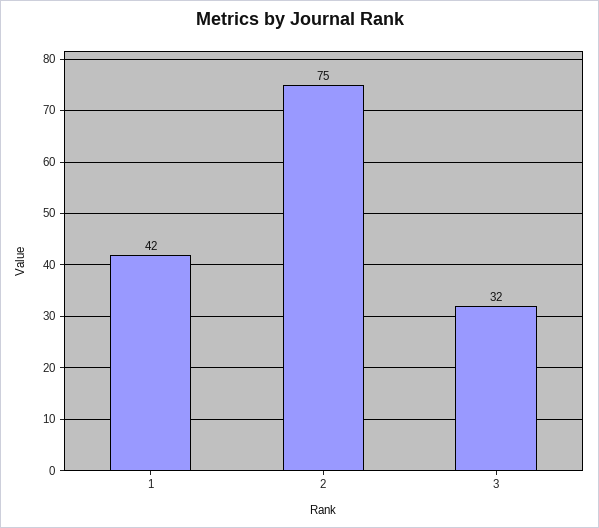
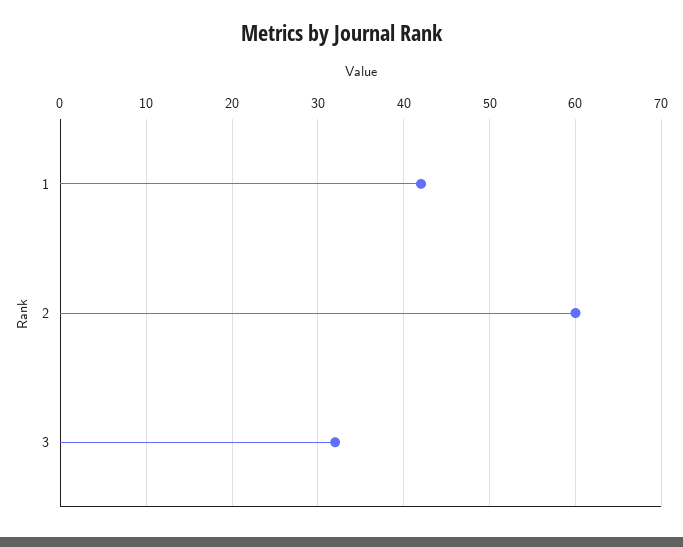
  {
    "1": 42,
-   "2": 75,
+   "2": 60,
    "3": 32
  }

